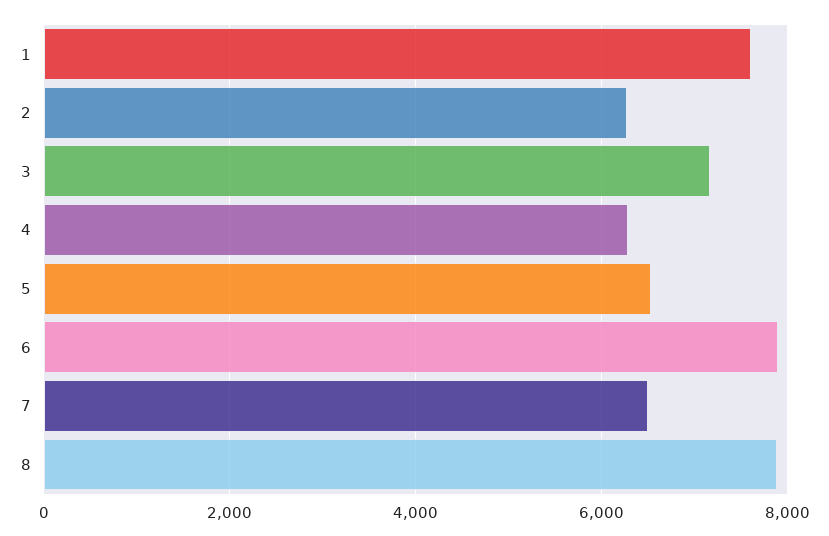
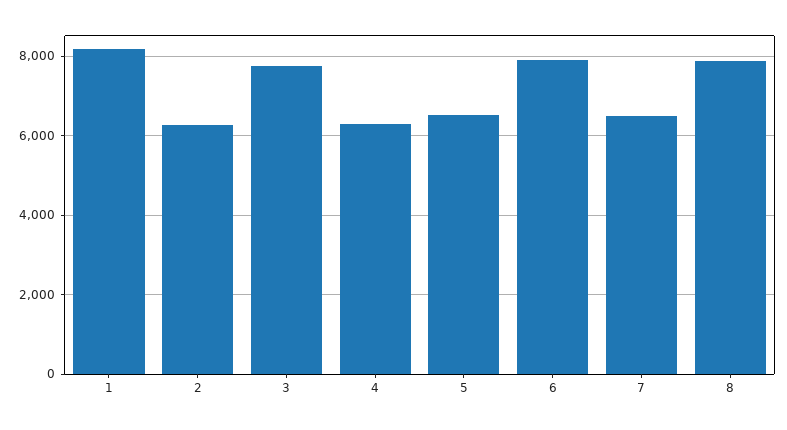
  {
-   "1": 7600,
+   "1": 8200,
    "2": 6200,
-   "3": 7200,
+   "3": 7800,
    "4": 6200,
    "5": 6600,
    "6": 7800,
    "7": 6400,
    "8": 7800
  }

